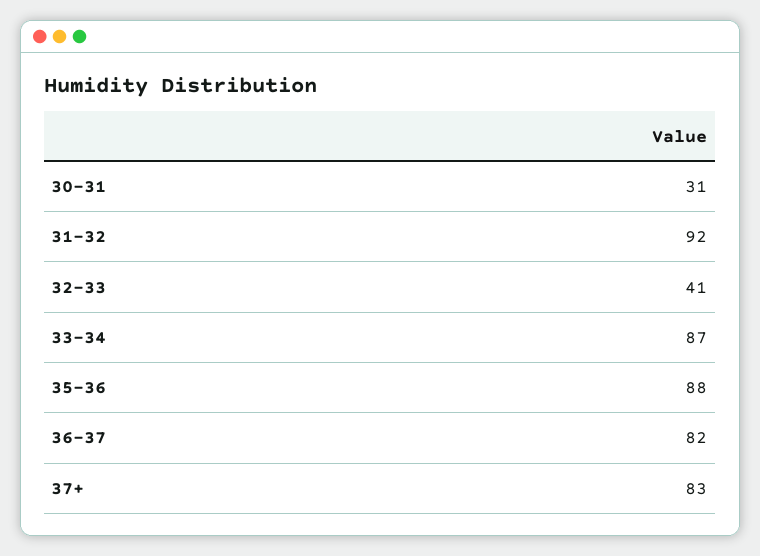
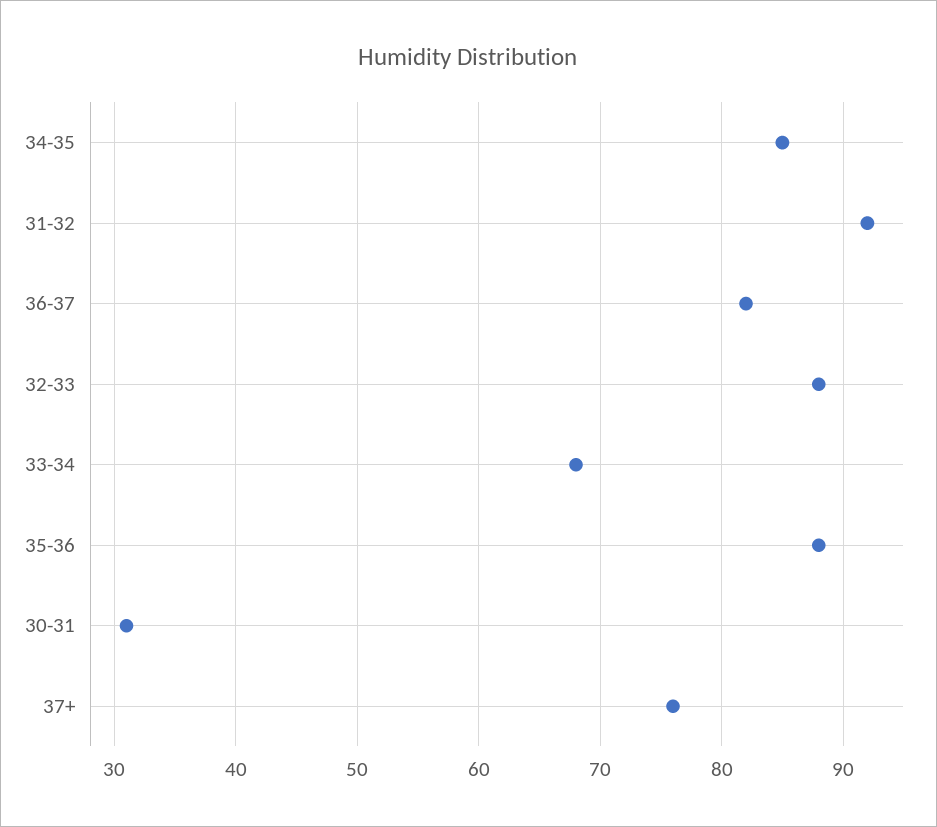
  {
    "30-31": 31,
    "31-32": 92,
-   "32-33": 41,
+   "32-33": 88,
-   "33-34": 87,
+   "33-34": 68,
    "35-36": 88,
    "36-37": 82,
-   "37+": 83
+   "37+": 76,
+   "34-35": 85
  }

